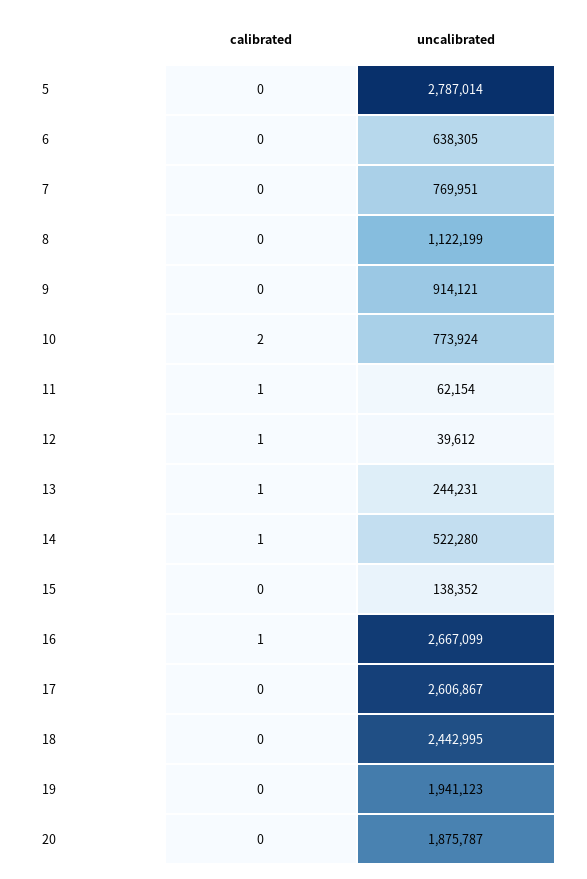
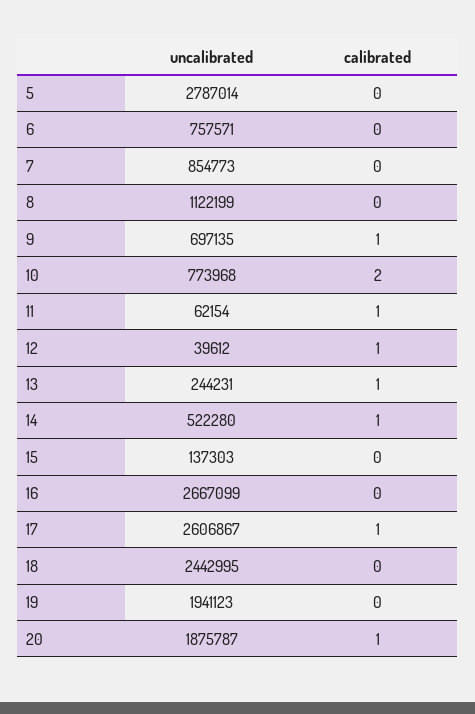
  {
    "calibrated": {
      "5": 0,
      "6": 0,
      "7": 0,
      "8": 0,
-     "9": 0,
+     "9": 1,
      "10": 2,
      "11": 1,
      "12": 1,
      "13": 1,
      "14": 1,
      "15": 0,
-     "16": 1,
+     "16": 0,
-     "17": 0,
+     "17": 1,
      "18": 0,
      "19": 0,
-     "20": 0
+     "20": 1
    },
    "uncalibrated": {
      "5": 2787014,
-     "6": 638305,
+     "6": 757571,
-     "7": 769951,
+     "7": 854773,
      "8": 1122199,
-     "9": 914121,
+     "9": 697135,
-     "10": 773924,
+     "10": 773968,
      "11": 62154,
      "12": 39612,
      "13": 244231,
      "14": 522280,
-     "15": 138352,
+     "15": 137303,
      "16": 2667099,
      "17": 2606867,
      "18": 2442995,
      "19": 1941123,
      "20": 1875787
    }
  }

